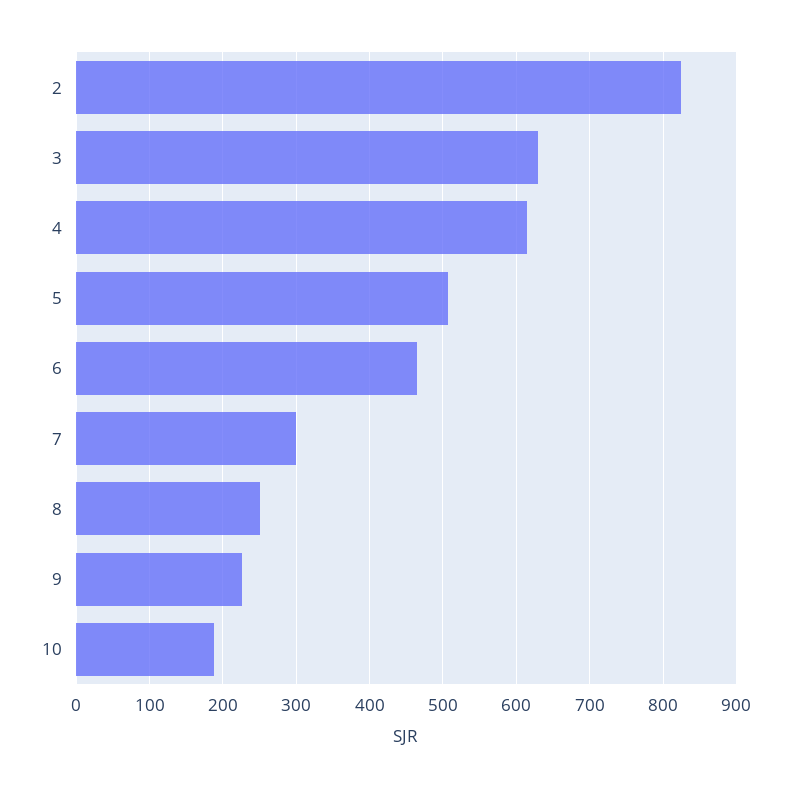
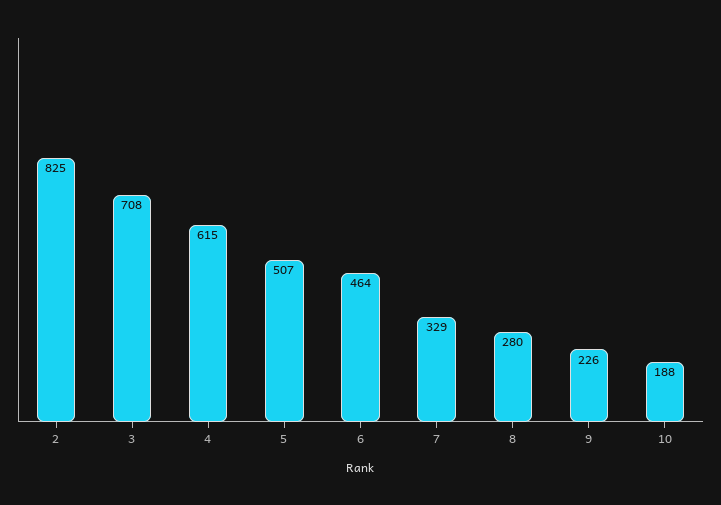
  {
    "2": 825,
-   "3": 630,
+   "3": 708,
    "4": 615,
    "5": 507,
    "6": 464,
-   "7": 300,
+   "7": 329,
-   "8": 250,
+   "8": 280,
    "9": 226,
    "10": 188
  }

